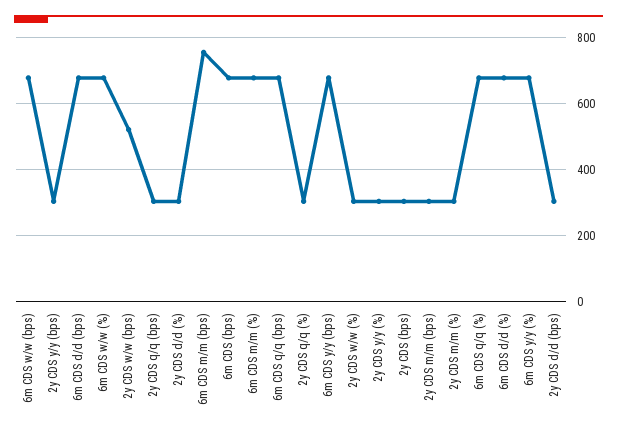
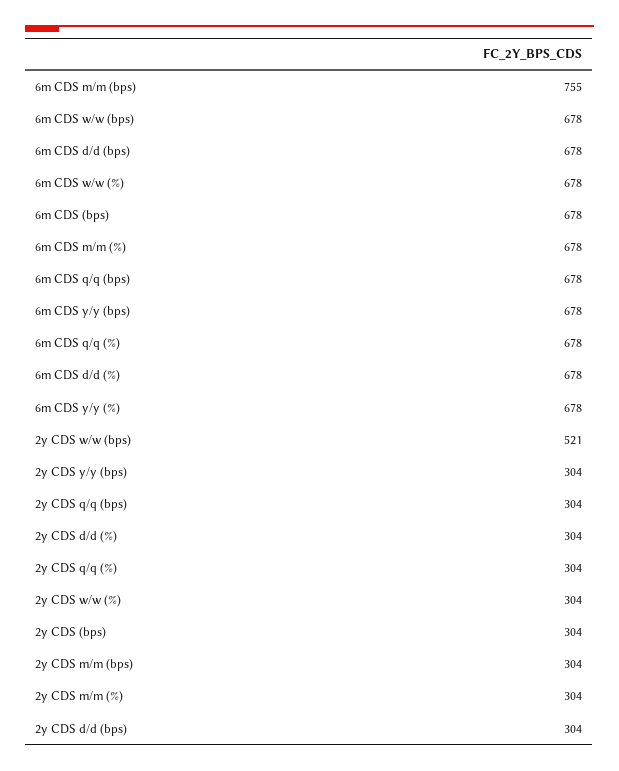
  {
    "6m CDS w/w (bps)": 678,
    "2y CDS y/y (bps)": 304,
    "6m CDS d/d (bps)": 678,
    "6m CDS w/w (%)": 678,
    "2y CDS w/w (bps)": 521,
    "2y CDS q/q (bps)": 304,
    "2y CDS d/d (%)": 304,
    "6m CDS m/m (bps)": 755,
    "6m CDS (bps)": 678,
    "6m CDS m/m (%)": 678,
    "6m CDS q/q (bps)": 678,
    "2y CDS q/q (%)": 304,
    "6m CDS y/y (bps)": 678,
    "2y CDS w/w (%)": 304,
-   "2y CDS y/y (%)": 300,
    "2y CDS (bps)": 304,
    "2y CDS m/m (bps)": 304,
    "2y CDS m/m (%)": 304,
    "6m CDS q/q (%)": 678,
    "6m CDS d/d (%)": 678,
    "6m CDS y/y (%)": 678,
    "2y CDS d/d (bps)": 304
  }

